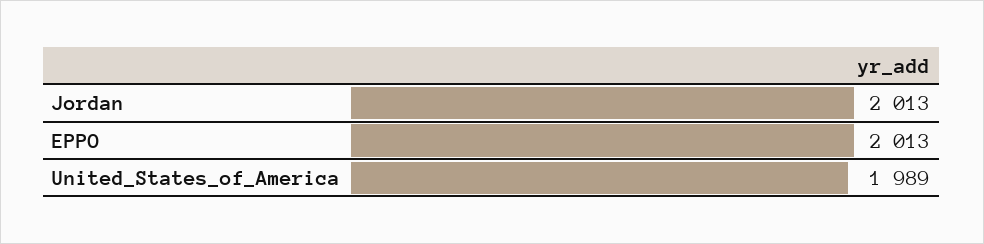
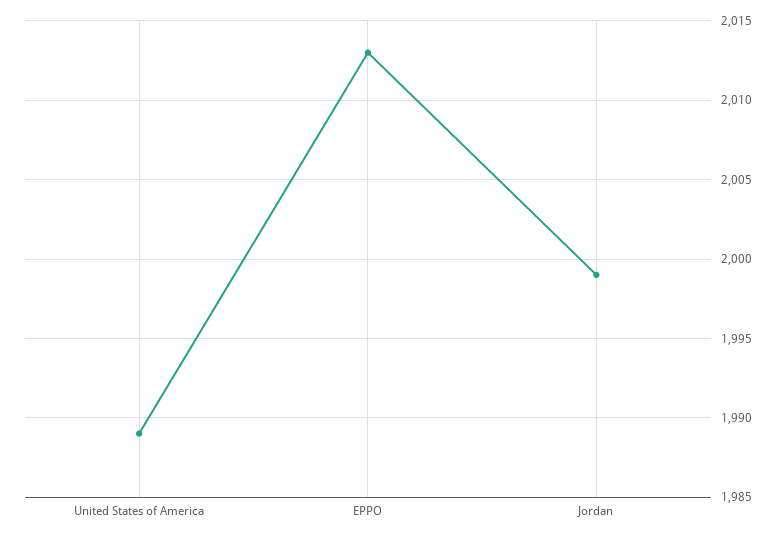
  {
-   "Jordan": 2013,
+   "Jordan": 1999,
    "EPPO": 2013,
    "United_States_of_America": 1989
  }

